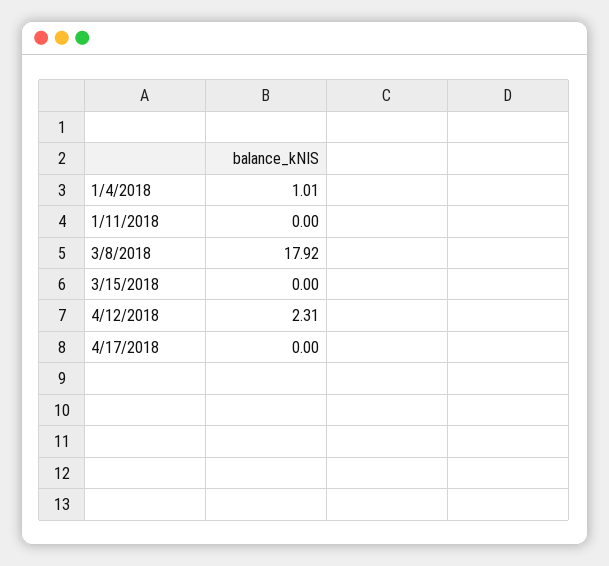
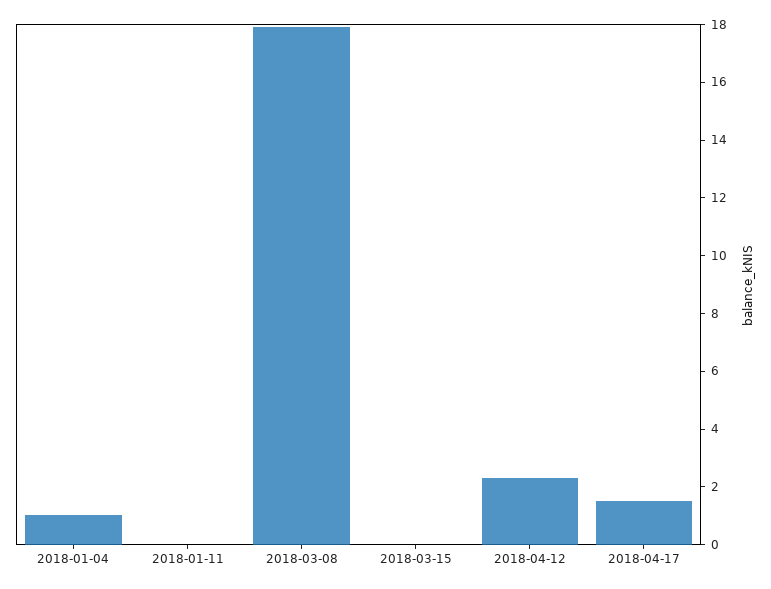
  {
    "1/4/2018": 1.01,
    "1/11/2018": 0,
    "3/8/2018": 17.92,
    "3/15/2018": 0,
    "4/12/2018": 2.31,
-   "4/17/2018": 0
+   "4/17/2018": 1.5
  }

